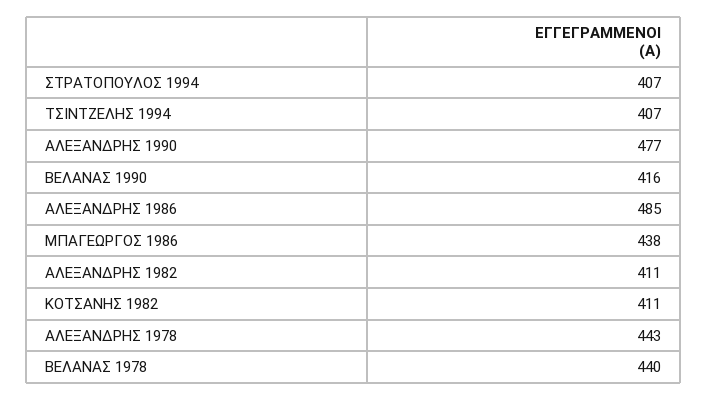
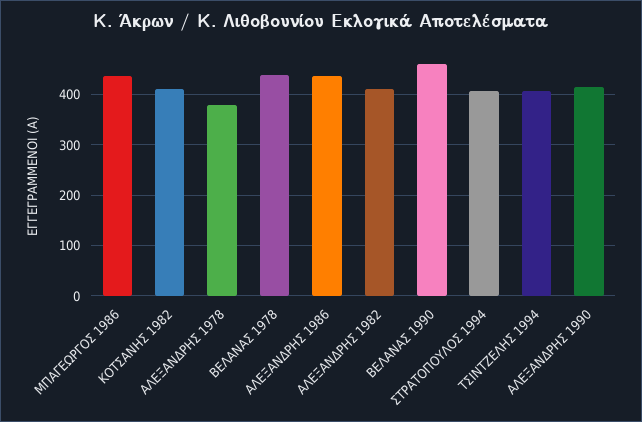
  {
    "ΣΤΡΑΤΟΠΟΥΛΟΣ 1994": 407,
    "ΤΣΙΝΤΖΕΛΗΣ 1994": 407,
-   "ΑΛΕΞΑΝΔΡΗΣ 1990": 477,
+   "ΑΛΕΞΑΝΔΡΗΣ 1990": 420,
-   "ΒΕΛΑΝΑΣ 1990": 416,
+   "ΒΕΛΑΝΑΣ 1990": 460,
-   "ΑΛΕΞΑΝΔΡΗΣ 1986": 485,
+   "ΑΛΕΞΑΝΔΡΗΣ 1986": 440,
    "ΜΠΑΓΕΩΡΓΟΣ 1986": 438,
    "ΑΛΕΞΑΝΔΡΗΣ 1982": 411,
    "ΚΟΤΣΑΝΗΣ 1982": 411,
-   "ΑΛΕΞΑΝΔΡΗΣ 1978": 443,
+   "ΑΛΕΞΑΝΔΡΗΣ 1978": 380,
    "ΒΕΛΑΝΑΣ 1978": 440
  }

